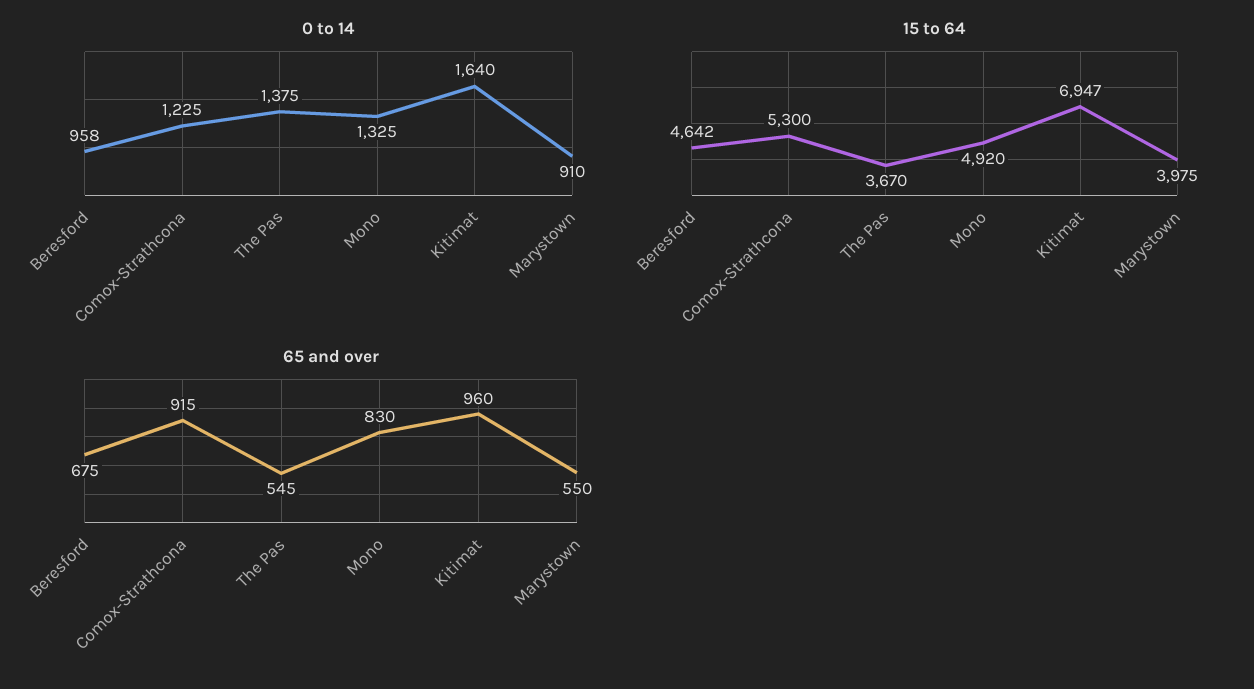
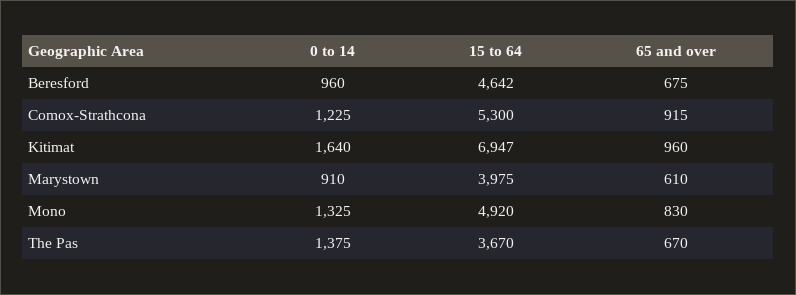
  {
    "0 to 14": {
-     "Beresford": 958,
+     "Beresford": 960,
      "Comox-Strathcona": 1225,
      "The Pas": 1375,
      "Mono": 1325,
      "Kitimat": 1640,
      "Marystown": 910
    },
    "15 to 64": {
      "Beresford": 4642,
      "Comox-Strathcona": 5300,
      "The Pas": 3670,
      "Mono": 4920,
      "Kitimat": 6947,
      "Marystown": 3975
    },
    "65 and over": {
      "Beresford": 675,
      "Comox-Strathcona": 915,
-     "The Pas": 545,
+     "The Pas": 670,
      "Mono": 830,
      "Kitimat": 960,
-     "Marystown": 550
+     "Marystown": 610
    }
  }

